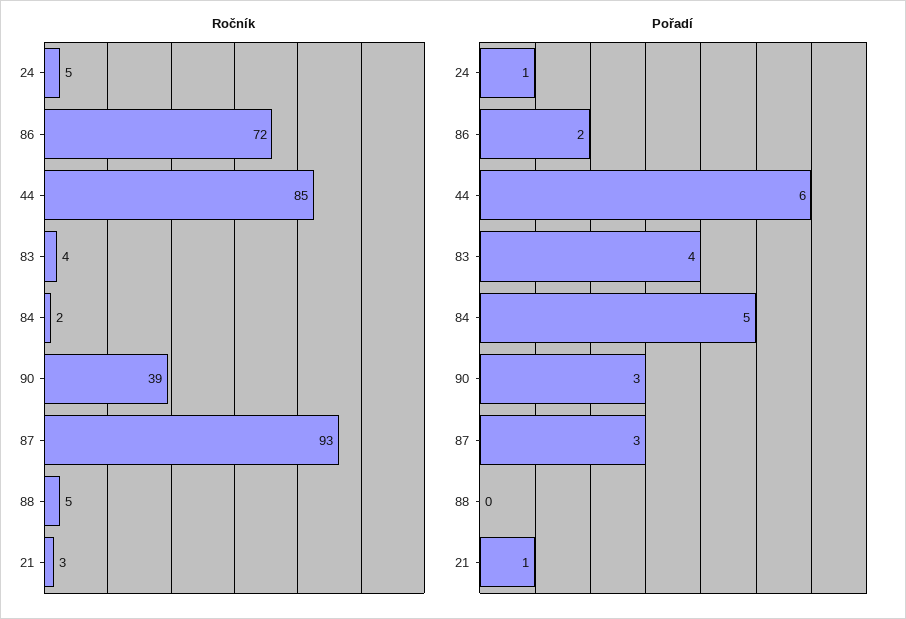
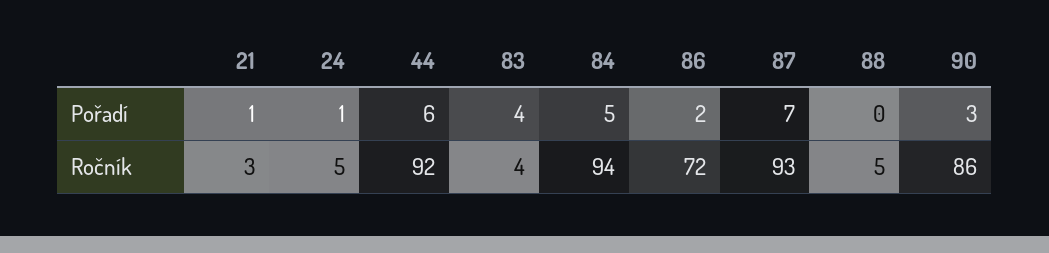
  {
    "Ročník": {
      "24": 5,
      "86": 72,
-     "44": 85,
+     "44": 92,
      "83": 4,
-     "84": 2,
+     "84": 94,
-     "90": 39,
+     "90": 86,
      "87": 93,
      "88": 5,
      "21": 3
    },
    "Pořadí": {
      "24": 1,
      "86": 2,
      "44": 6,
      "83": 4,
      "84": 5,
      "90": 3,
-     "87": 3,
+     "87": 7,
      "88": 0,
      "21": 1
    }
  }

